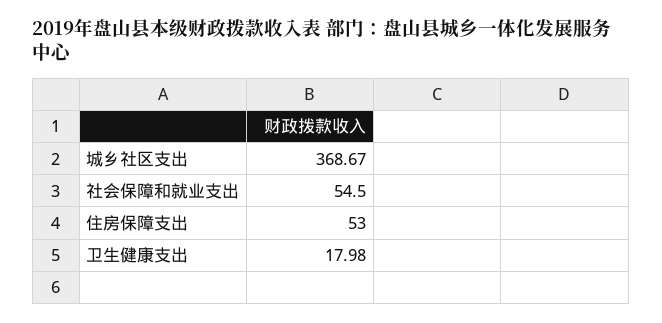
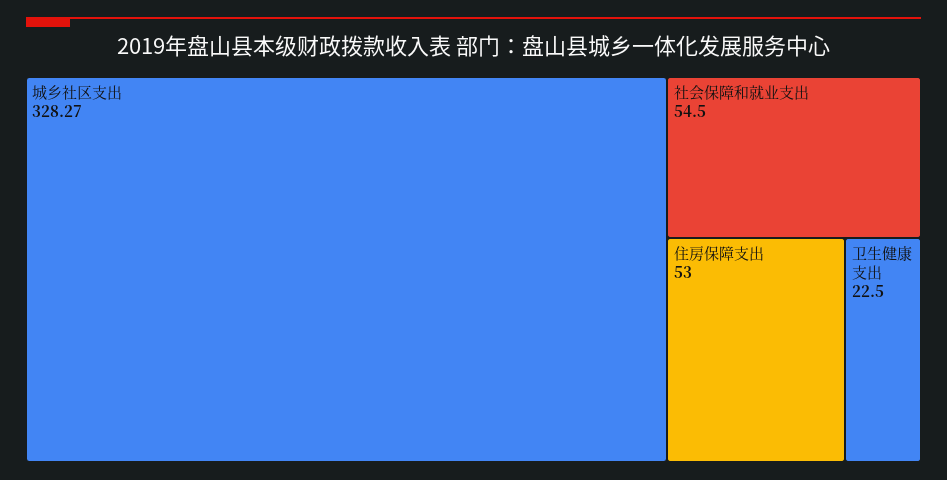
  {
-   "城乡社区支出": 368.67,
+   "城乡社区支出": 328.27,
    "社会保障和就业支出": 54.5,
    "住房保障支出": 53,
-   "卫生健康支出": 17.98
+   "卫生健康支出": 22.5
  }

